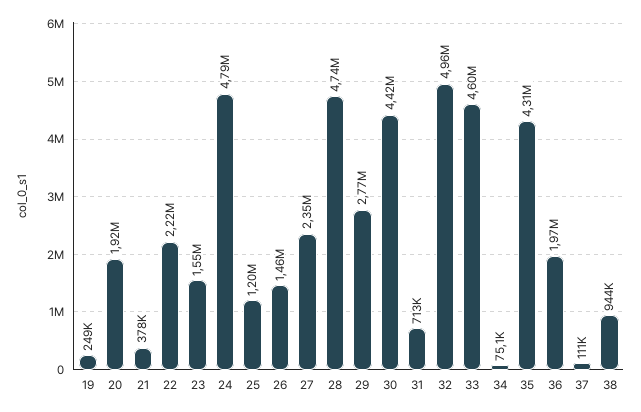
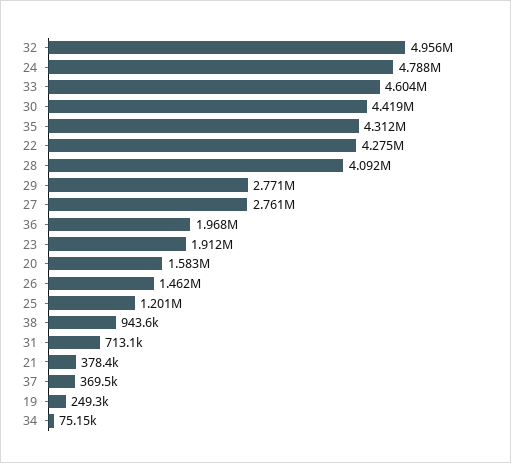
  {
    "19": 249300,
-   "20": 1920000,
+   "20": 1583000,
    "21": 378400,
-   "22": 2220000,
+   "22": 4275000,
-   "23": 1550000,
+   "23": 1912000,
    "24": 4788000,
    "25": 1201000,
    "26": 1462000,
-   "27": 2350000,
+   "27": 2761000,
-   "28": 4740000,
+   "28": 4092000,
    "29": 2771000,
    "30": 4419000,
    "31": 713100,
    "32": 4956000,
    "33": 4604000,
    "34": 75150,
    "35": 4312000,
    "36": 1968000,
-   "37": 111000,
+   "37": 369500,
    "38": 943600
  }

